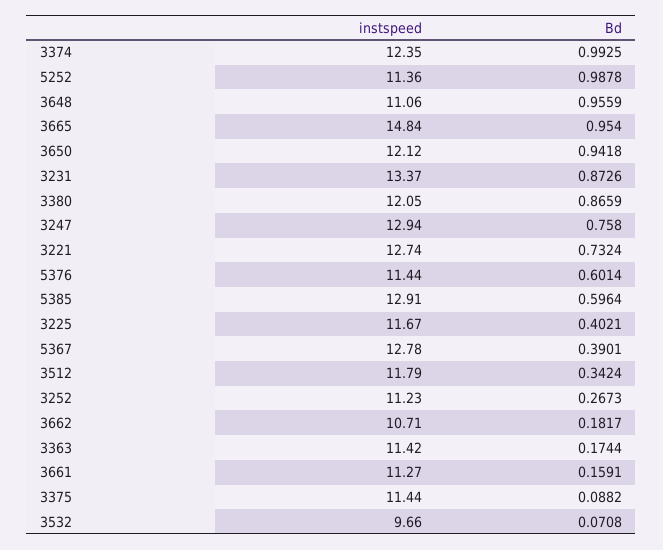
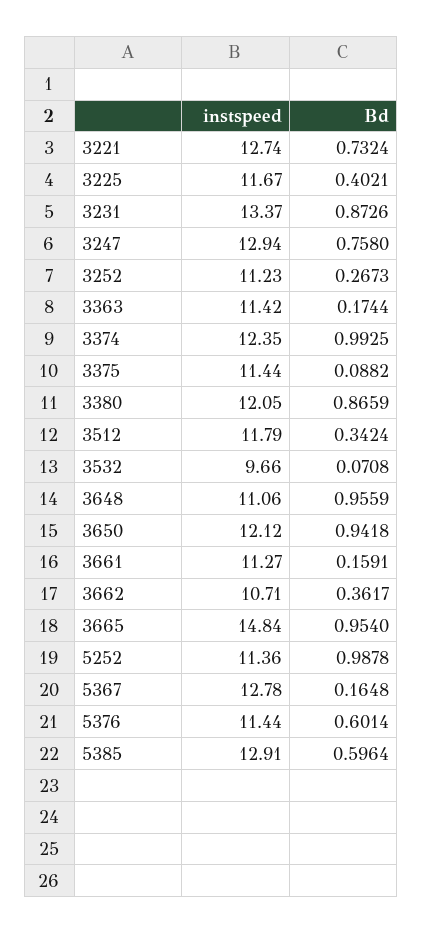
  {
    "instspeed": {
      "3374": 12.35,
      "5252": 11.36,
      "3648": 11.06,
      "3665": 14.84,
      "3650": 12.12,
      "3231": 13.37,
      "3380": 12.05,
      "3247": 12.94,
      "3221": 12.74,
      "5376": 11.44,
      "5385": 12.91,
      "3225": 11.67,
      "5367": 12.78,
      "3512": 11.79,
      "3252": 11.23,
      "3662": 10.71,
      "3363": 11.42,
      "3661": 11.27,
      "3375": 11.44,
      "3532": 9.66
    },
    "Bd": {
      "3374": 0.9925,
      "5252": 0.9878,
      "3648": 0.9559,
      "3665": 0.954,
      "3650": 0.9418,
      "3231": 0.8726,
      "3380": 0.8659,
      "3247": 0.758,
      "3221": 0.7324,
      "5376": 0.6014,
      "5385": 0.5964,
      "3225": 0.4021,
-     "5367": 0.3901,
+     "5367": 0.1648,
      "3512": 0.3424,
      "3252": 0.2673,
-     "3662": 0.1817,
+     "3662": 0.3617,
      "3363": 0.1744,
      "3661": 0.1591,
      "3375": 0.0882,
      "3532": 0.0708
    }
  }

